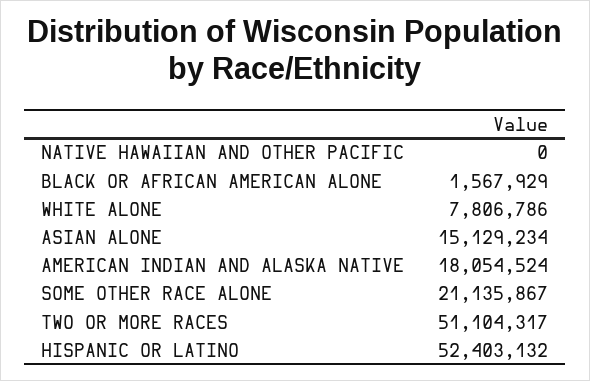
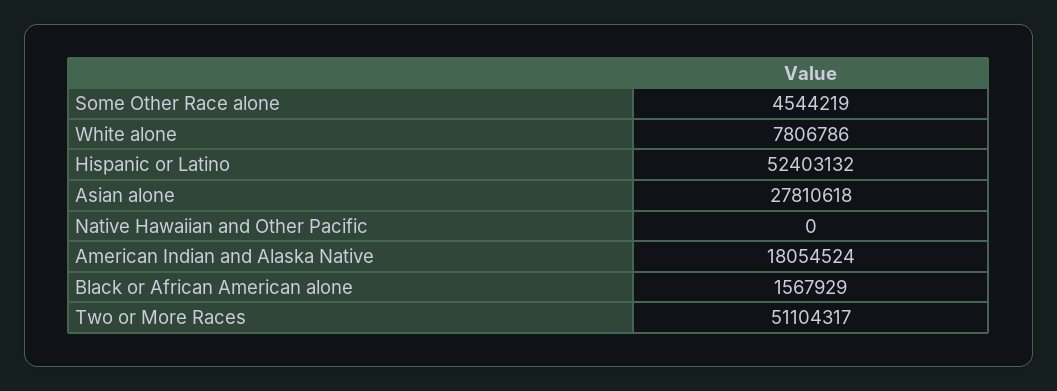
  {
    "NATIVE HAWAIIAN AND OTHER PACIFIC": 0,
    "BLACK OR AFRICAN AMERICAN ALONE": 1567929,
    "WHITE ALONE": 7806786,
-   "ASIAN ALONE": 15129234,
+   "ASIAN ALONE": 27810618,
    "AMERICAN INDIAN AND ALASKA NATIVE": 18054524,
-   "SOME OTHER RACE ALONE": 21135867,
+   "SOME OTHER RACE ALONE": 4544219,
    "TWO OR MORE RACES": 51104317,
    "HISPANIC OR LATINO": 52403132
  }

